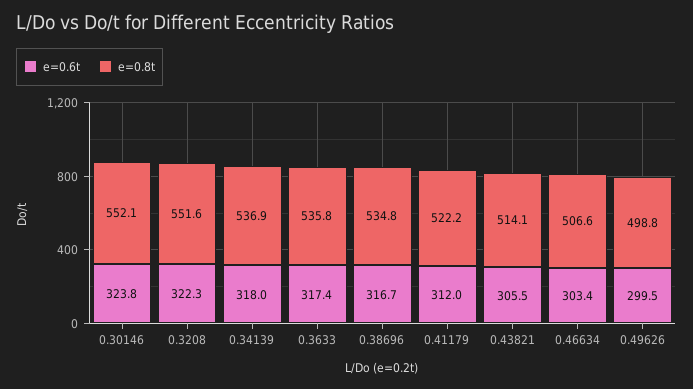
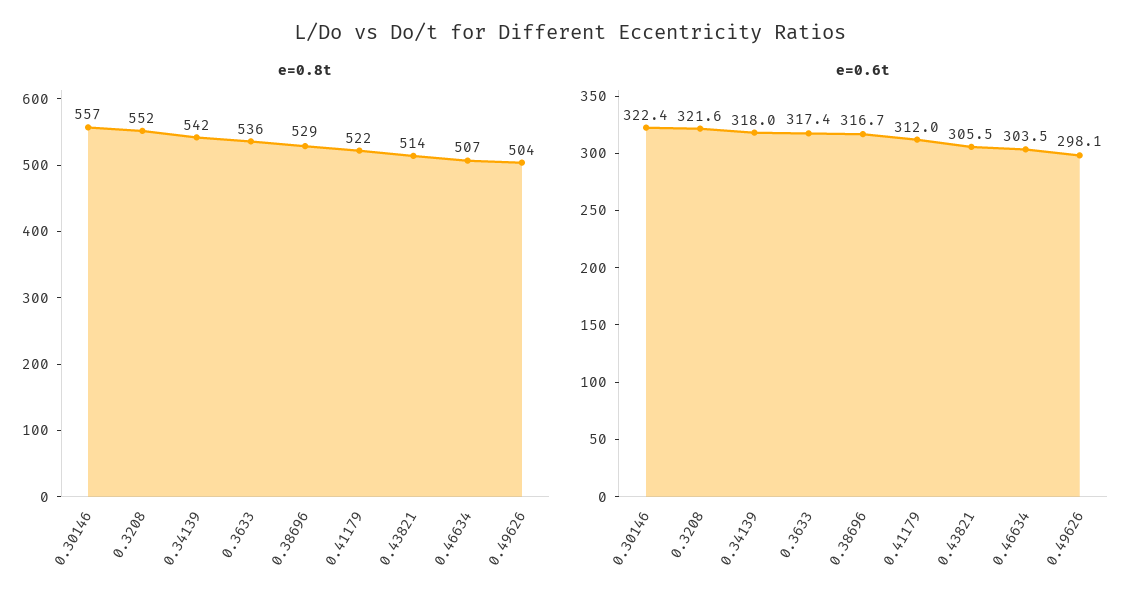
  {
    "e=0.6t": {
-     "0.30146": 323.8,
+     "0.30146": 322.4,
-     "0.3208": 322.3,
+     "0.3208": 321.6,
      "0.34139": 318,
      "0.3633": 317.4,
      "0.38696": 316.7,
      "0.41179": 312,
      "0.43821": 305.5,
-     "0.46634": 303.4,
+     "0.46634": 303.5,
-     "0.49626": 299.5
+     "0.49626": 298.1
    },
    "e=0.8t": {
-     "0.30146": 552.1,
+     "0.30146": 557,
      "0.3208": 551.6,
-     "0.34139": 536.9,
+     "0.34139": 542,
      "0.3633": 535.8,
-     "0.38696": 534.8,
+     "0.38696": 529,
      "0.41179": 522.2,
      "0.43821": 514.1,
      "0.46634": 506.6,
-     "0.49626": 498.8
+     "0.49626": 504
    }
  }

